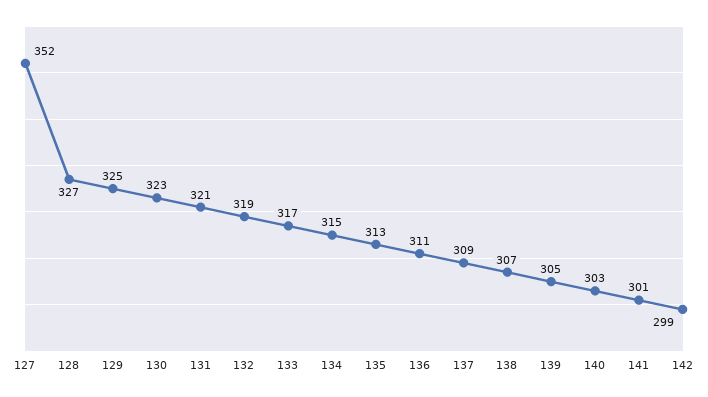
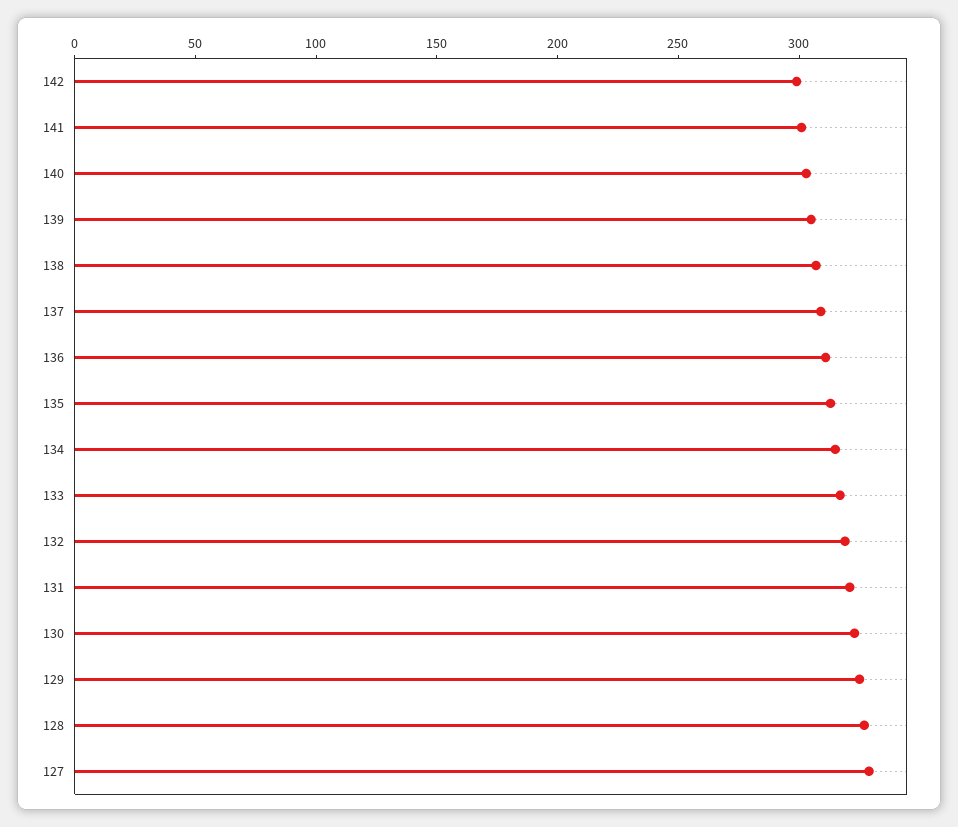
  {
-   "127": 352,
+   "127": 330,
    "128": 327,
    "129": 325,
    "130": 323,
    "131": 321,
    "132": 319,
    "133": 317,
    "134": 315,
    "135": 313,
    "136": 311,
    "137": 309,
    "138": 307,
    "139": 305,
    "140": 303,
    "141": 301,
    "142": 299
  }

